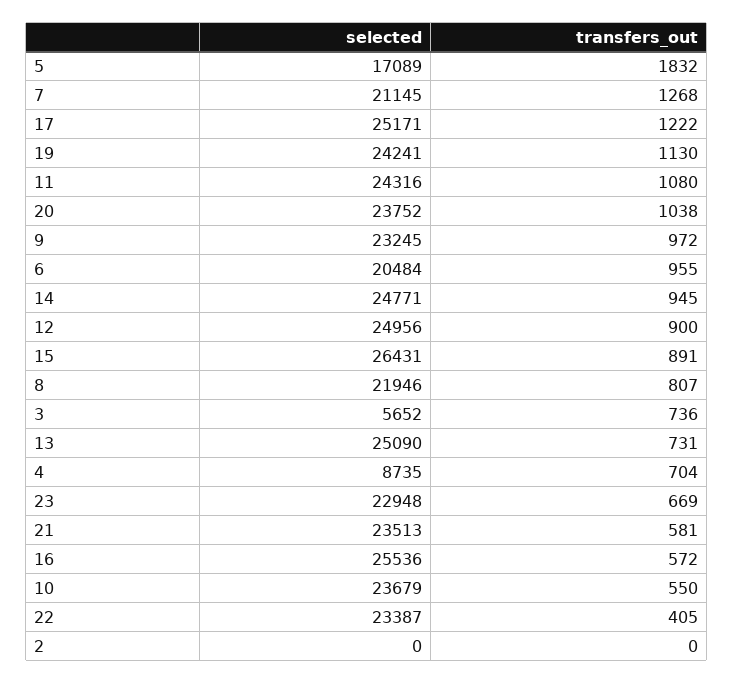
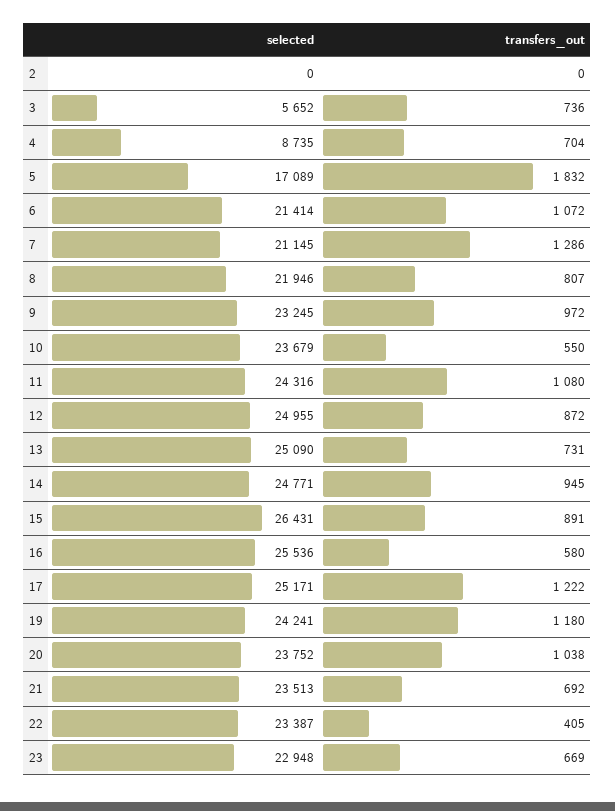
  {
    "selected": {
      "5": 17089,
      "7": 21145,
      "17": 25171,
      "19": 24241,
      "11": 24316,
      "20": 23752,
      "9": 23245,
-     "6": 20484,
+     "6": 21414,
      "14": 24771,
-     "12": 24956,
+     "12": 24955,
      "15": 26431,
      "8": 21946,
      "3": 5652,
      "13": 25090,
      "4": 8735,
      "23": 22948,
      "21": 23513,
      "16": 25536,
      "10": 23679,
      "22": 23387,
      "2": 0
    },
    "transfers_out": {
      "5": 1832,
-     "7": 1268,
+     "7": 1286,
      "17": 1222,
-     "19": 1130,
+     "19": 1180,
      "11": 1080,
      "20": 1038,
      "9": 972,
-     "6": 955,
+     "6": 1072,
      "14": 945,
-     "12": 900,
+     "12": 872,
      "15": 891,
      "8": 807,
      "3": 736,
      "13": 731,
      "4": 704,
      "23": 669,
-     "21": 581,
+     "21": 692,
-     "16": 572,
+     "16": 580,
      "10": 550,
      "22": 405,
      "2": 0
    }
  }

